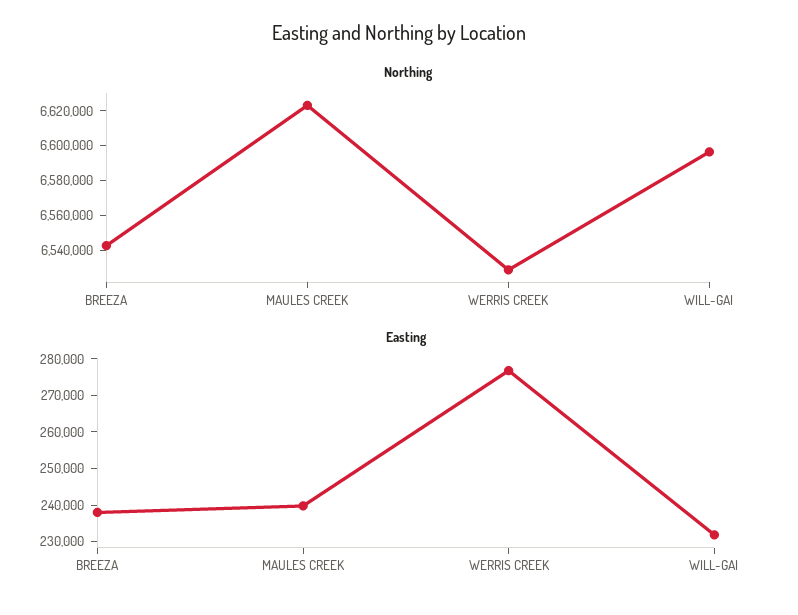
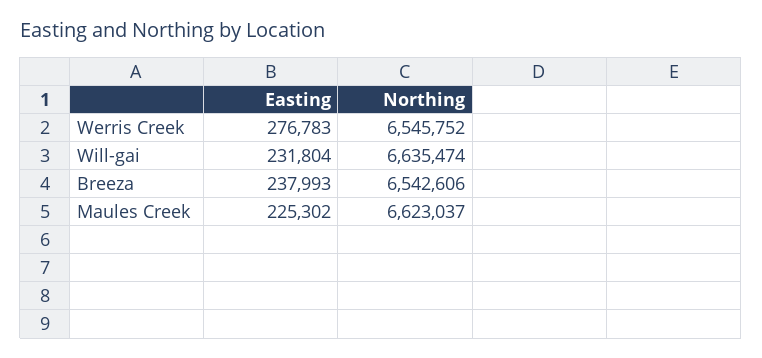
  {
    "Northing": {
      "BREEZA": 6542606,
      "MAULES CREEK": 6623037,
-     "WERRIS CREEK": 6530000,
+     "WERRIS CREEK": 6545752,
-     "WILL-GAI": 6595000
+     "WILL-GAI": 6635474
    },
    "Easting": {
      "BREEZA": 237993,
-     "MAULES CREEK": 240000,
+     "MAULES CREEK": 225302,
      "WERRIS CREEK": 276783,
      "WILL-GAI": 231804
    }
  }

